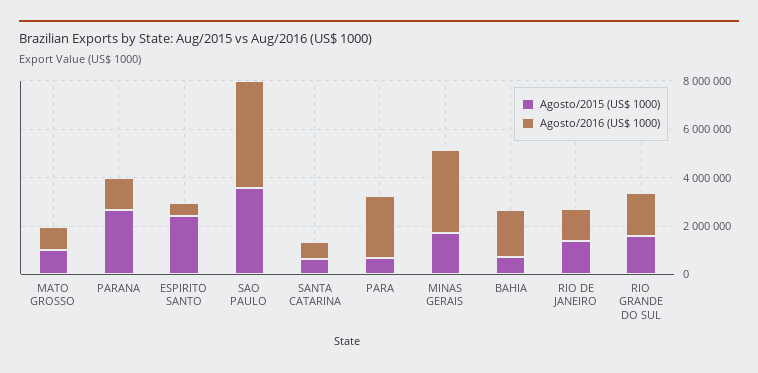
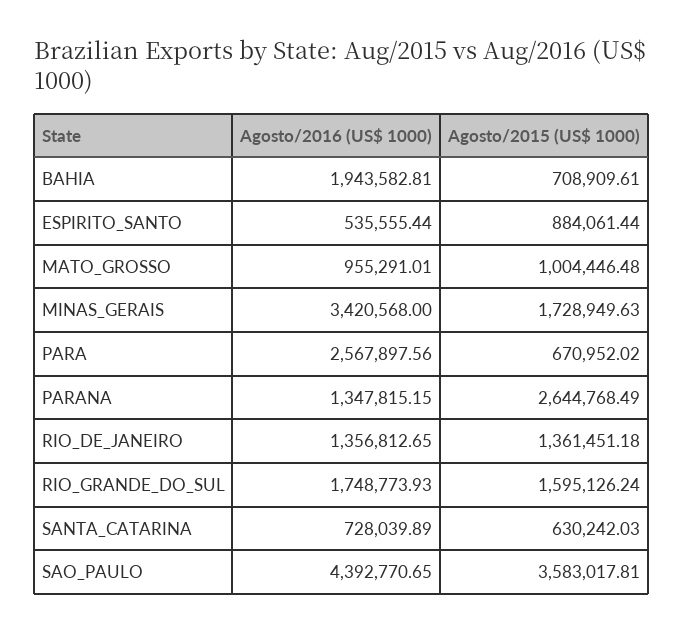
  {
    "Agosto/2015 (US$ 1000)": {
      "MATO GROSSO": 1004446.48,
      "PARANA": 2644768.49,
-     "ESPIRITO SANTO": 2500000,
+     "ESPIRITO SANTO": 884061.44,
      "SAO PAULO": 3583017.81,
      "SANTA CATARINA": 630242.03,
      "PARA": 670952.02,
      "MINAS GERAIS": 1728949.63,
      "BAHIA": 708909.61,
      "RIO DE JANEIRO": 1361451.18,
      "RIO GRANDE DO SUL": 1595126.24
    },
    "Agosto/2016 (US$ 1000)": {
      "MATO GROSSO": 955291.01,
      "PARANA": 1347815.15,
      "ESPIRITO SANTO": 535555.44,
      "SAO PAULO": 4392770.65,
      "SANTA CATARINA": 728039.89,
      "PARA": 2567897.56,
      "MINAS GERAIS": 3420568,
      "BAHIA": 1943582.81,
      "RIO DE JANEIRO": 1356812.65,
      "RIO GRANDE DO SUL": 1748773.93
    }
  }

